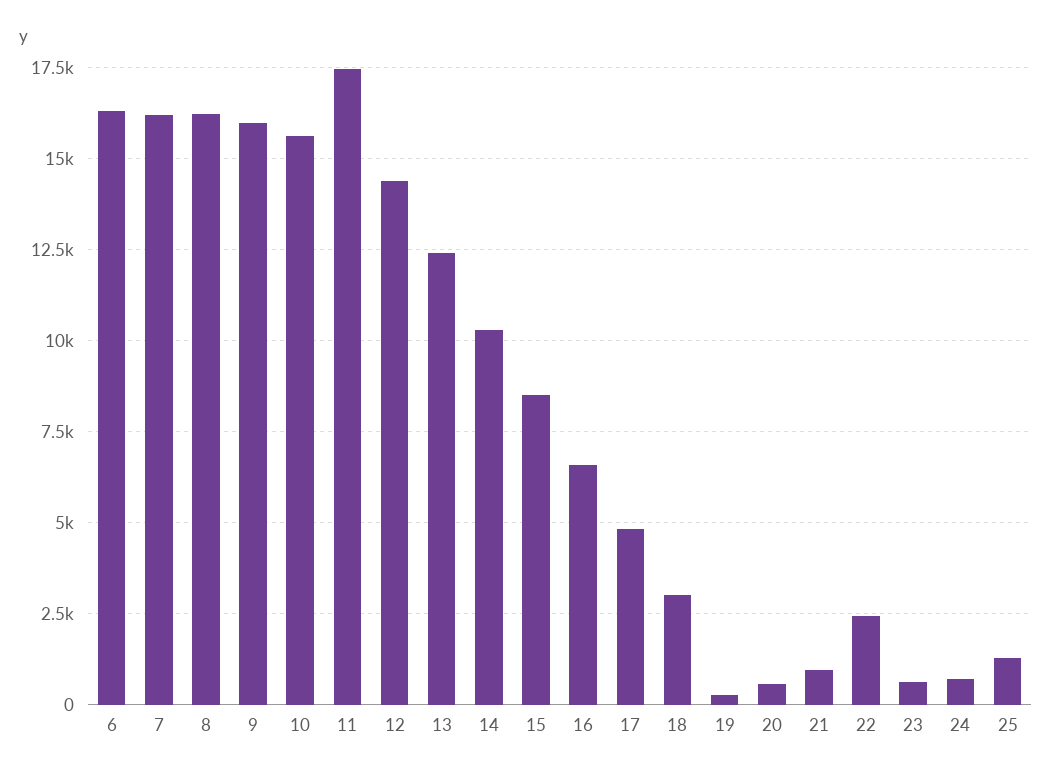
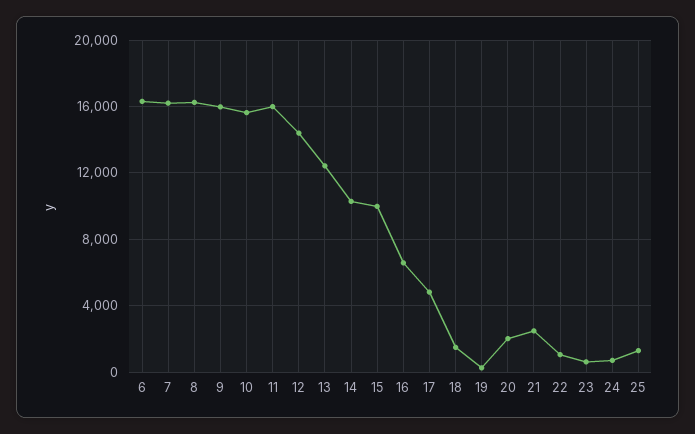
  {
    "6": 16250,
    "7": 16250,
    "8": 16250,
    "9": 16000,
    "10": 15750,
-   "11": 17500,
+   "11": 16000,
    "12": 14500,
    "13": 12500,
    "14": 10250,
-   "15": 8500,
+   "15": 10000,
    "16": 6500,
    "17": 4750,
-   "18": 3000,
+   "18": 1500,
    "19": 250,
-   "20": 500,
+   "20": 2000,
-   "21": 1000,
+   "21": 2500,
-   "22": 2500,
+   "22": 1000,
    "23": 500,
    "24": 750,
    "25": 1250
  }

